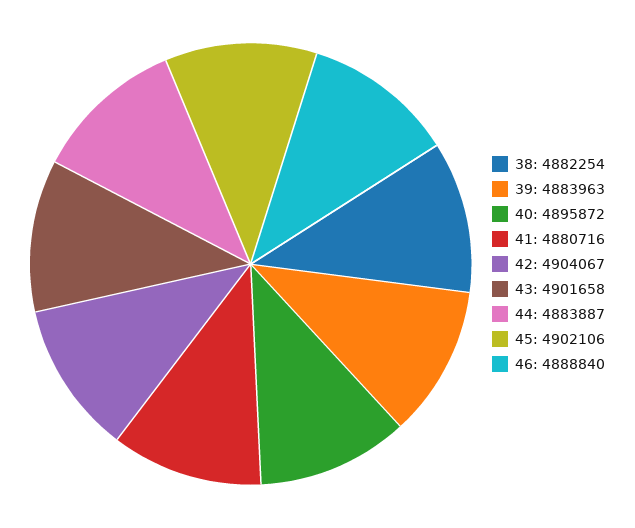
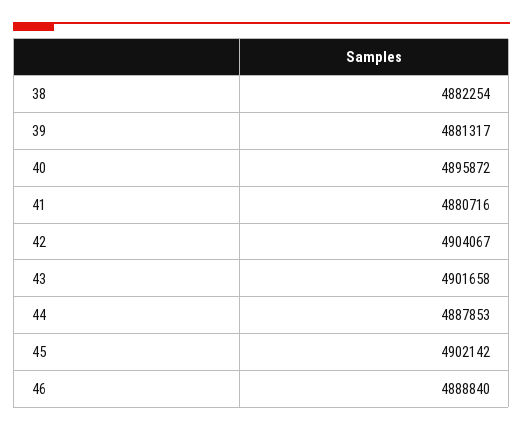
  {
    "38": 4882254,
-   "39": 4883963,
+   "39": 4881317,
    "40": 4895872,
    "41": 4880716,
    "42": 4904067,
    "43": 4901658,
-   "44": 4883887,
+   "44": 4887853,
-   "45": 4902106,
+   "45": 4902142,
    "46": 4888840
  }

